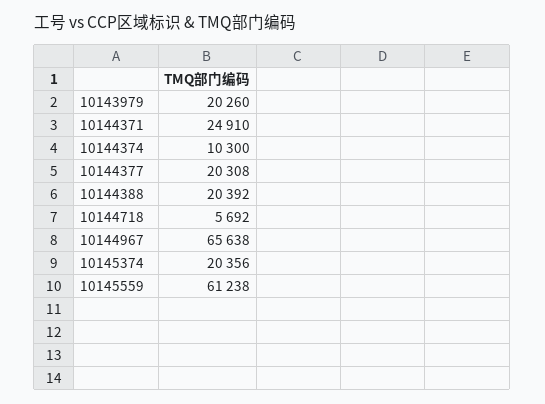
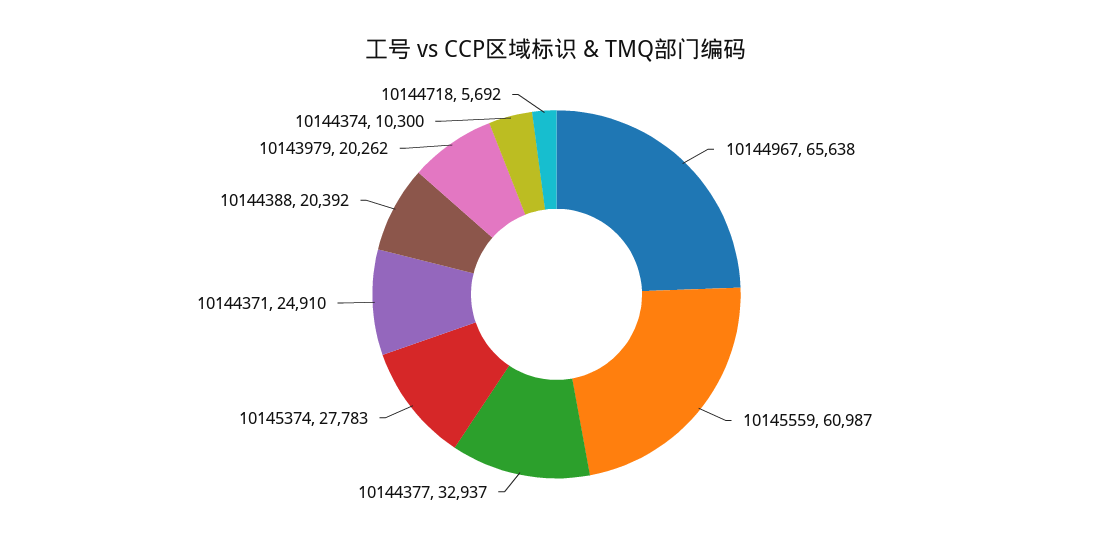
  {
-   "10143979": 20260,
+   "10143979": 20262,
    "10144371": 24910,
    "10144374": 10300,
-   "10144377": 20308,
+   "10144377": 32937,
    "10144388": 20392,
    "10144718": 5692,
    "10144967": 65638,
-   "10145374": 20356,
+   "10145374": 27783,
-   "10145559": 61238
+   "10145559": 60987
  }

